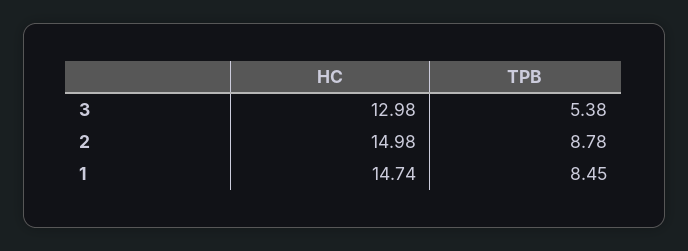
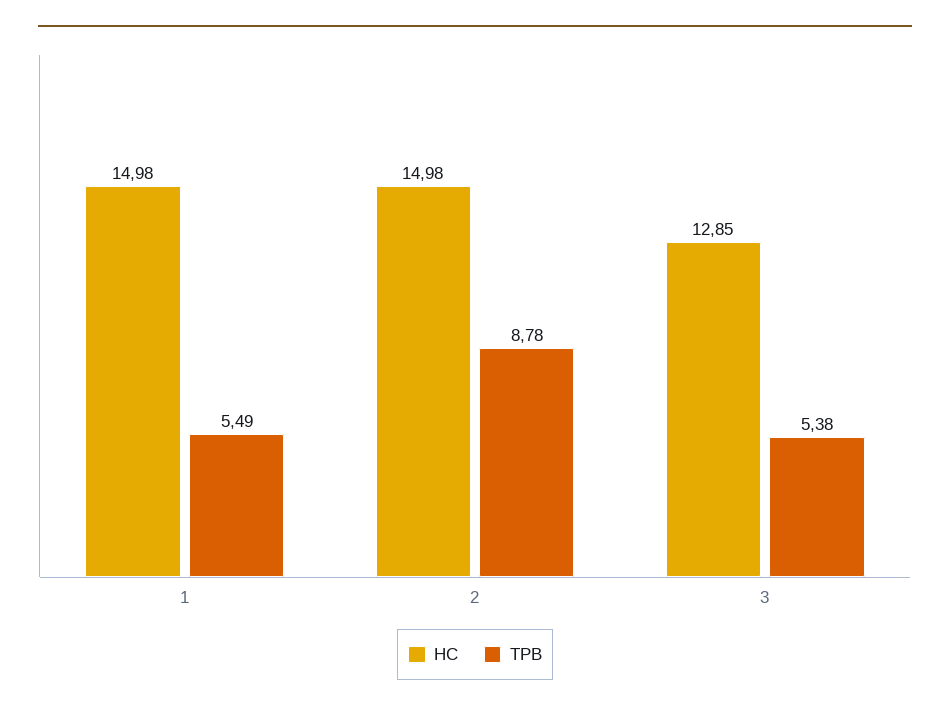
  {
    "HC": {
-     "3": 12.98,
+     "3": 12.85,
      "2": 14.98,
-     "1": 14.74
+     "1": 14.98
    },
    "TPB": {
      "3": 5.38,
      "2": 8.78,
-     "1": 8.45
+     "1": 5.49
    }
  }

